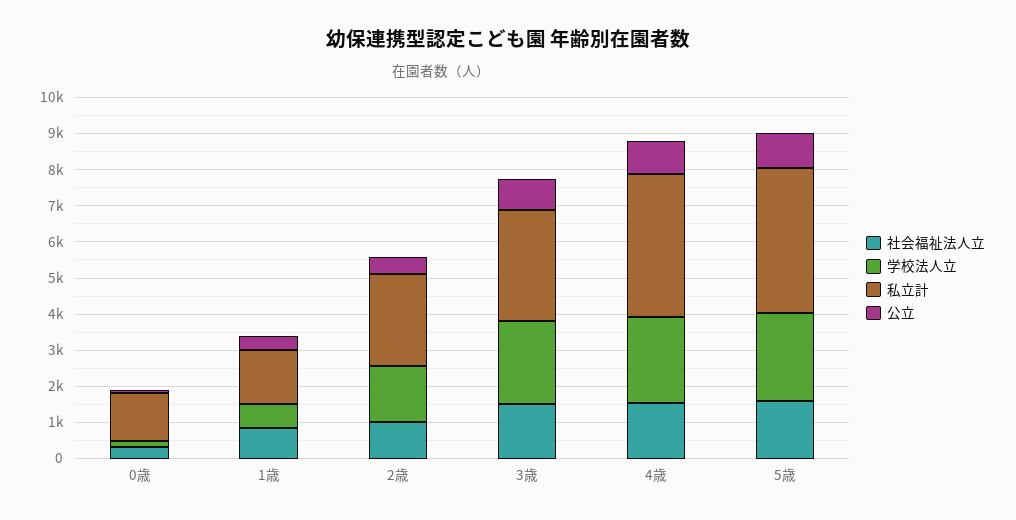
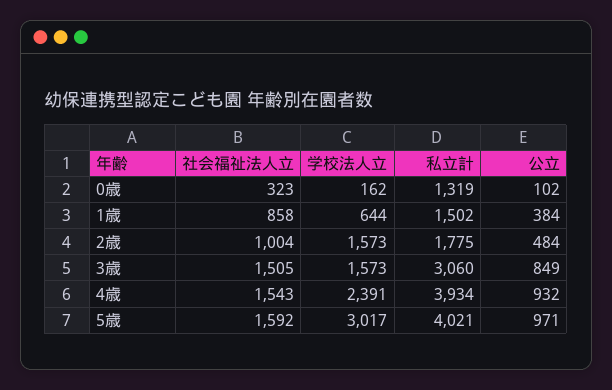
  {
    "社会福祉法人立": {
      "0歳": 323,
      "1歳": 858,
      "2歳": 1004,
      "3歳": 1505,
      "4歳": 1543,
      "5歳": 1592
    },
    "学校法人立": {
      "0歳": 162,
      "1歳": 644,
      "2歳": 1573,
-     "3歳": 2250,
+     "3歳": 1573,
      "4歳": 2391,
-     "5歳": 2500
+     "5歳": 3017
    },
    "私立計": {
      "0歳": 1319,
      "1歳": 1502,
-     "2歳": 2500,
+     "2歳": 1775,
      "3歳": 3060,
      "4歳": 3934,
      "5歳": 4021
    },
    "公立": {
      "0歳": 102,
      "1歳": 384,
      "2歳": 484,
      "3歳": 849,
      "4歳": 932,
      "5歳": 971
    }
  }

